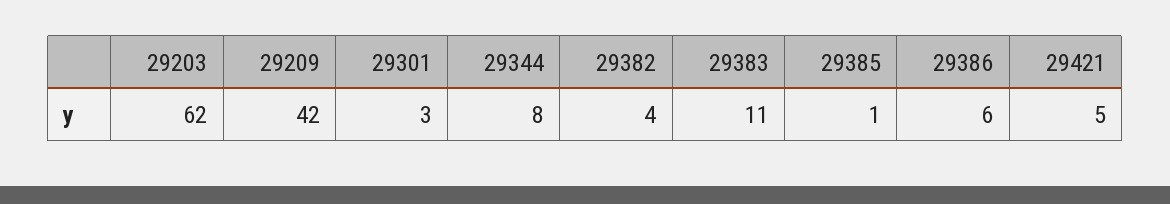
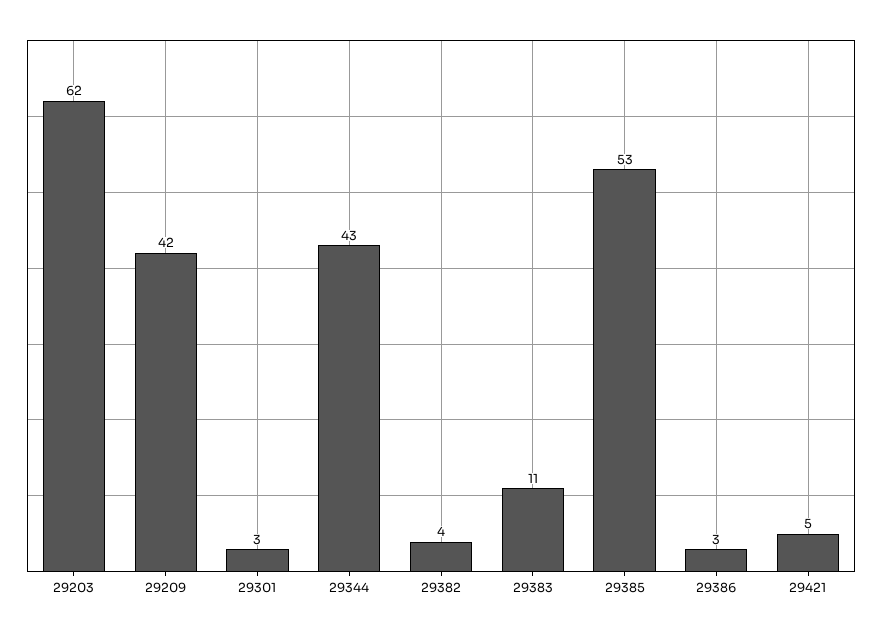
  {
    "29203": 62,
    "29209": 42,
    "29301": 3,
-   "29344": 8,
+   "29344": 43,
    "29382": 4,
    "29383": 11,
-   "29385": 1,
+   "29385": 53,
-   "29386": 6,
+   "29386": 3,
    "29421": 5
  }

